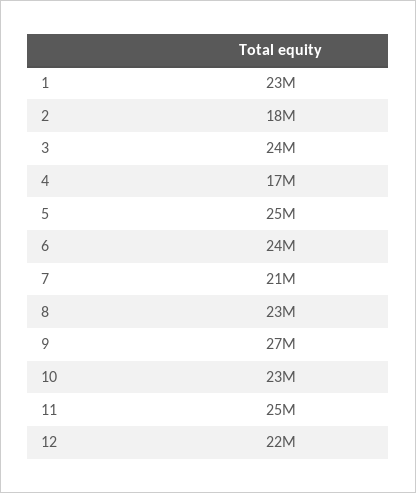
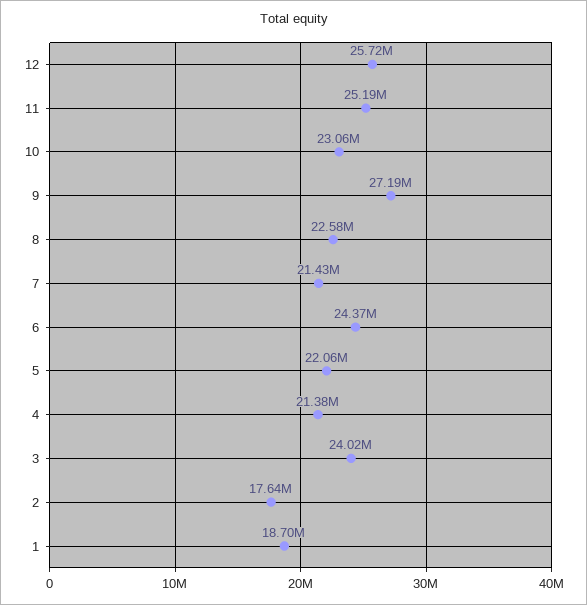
  {
-   "1": 23000000,
+   "1": 18700000,
    "2": 17640000,
    "3": 24020000,
-   "4": 17000000,
+   "4": 21380000,
-   "5": 25000000,
+   "5": 22060000,
    "6": 24370000,
    "7": 21430000,
    "8": 22580000,
    "9": 27190000,
    "10": 23060000,
    "11": 25190000,
-   "12": 22000000
+   "12": 25720000
  }

